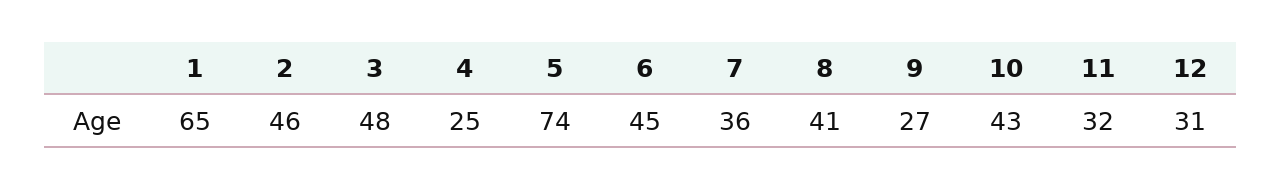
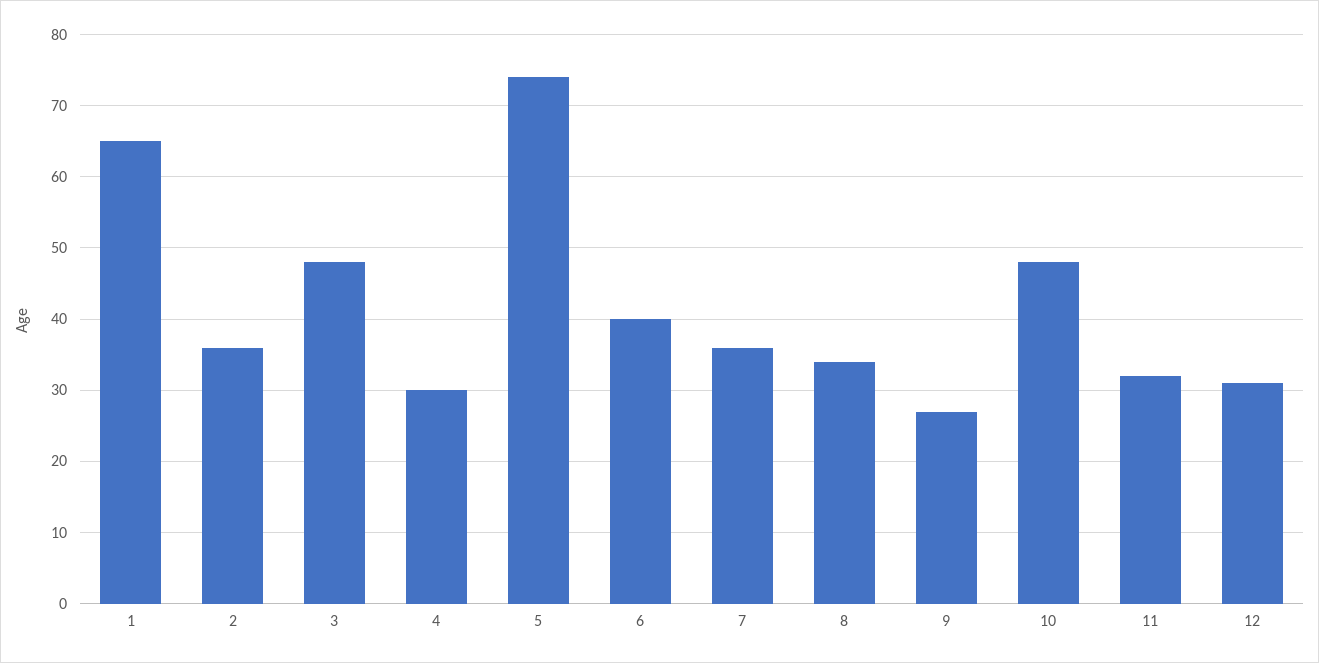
  {
    "1": 65,
-   "2": 46,
+   "2": 36,
    "3": 48,
-   "4": 25,
+   "4": 30,
    "5": 74,
-   "6": 45,
+   "6": 40,
    "7": 36,
-   "8": 41,
+   "8": 34,
    "9": 27,
-   "10": 43,
+   "10": 48,
    "11": 32,
    "12": 31
  }

